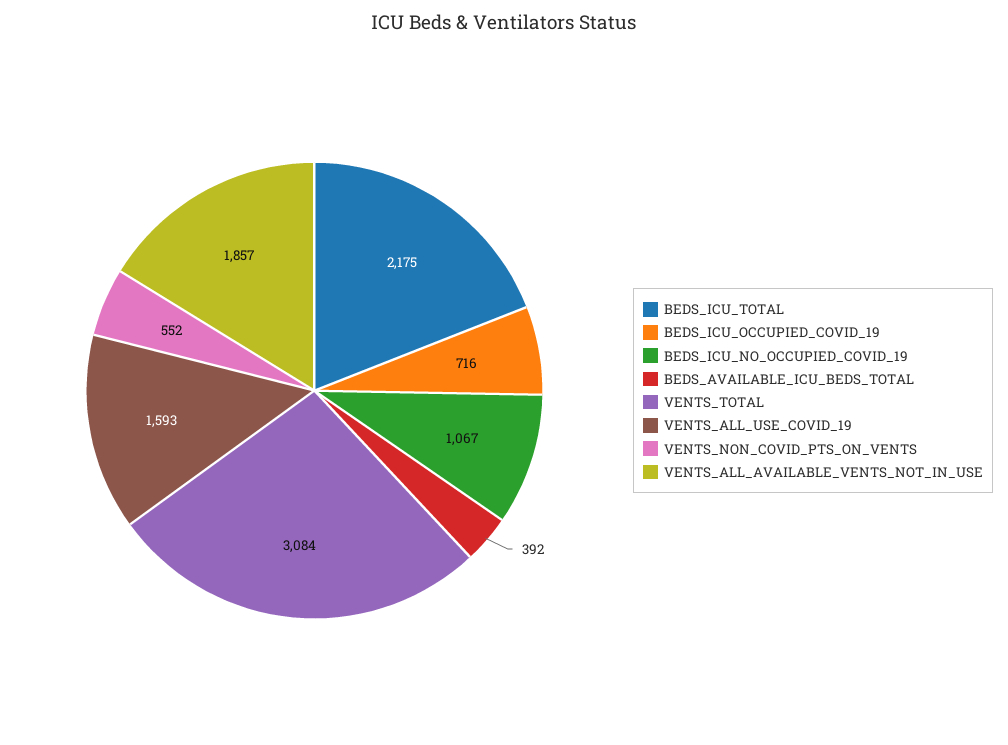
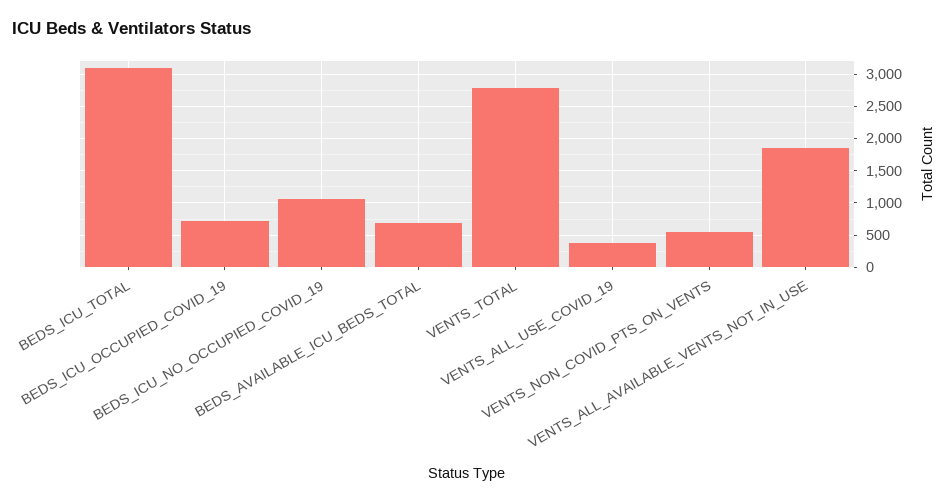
  {
-   "BEDS_ICU_TOTAL": 2175,
+   "BEDS_ICU_TOTAL": 3100,
    "BEDS_ICU_OCCUPIED_COVID_19": 716,
    "BEDS_ICU_NO_OCCUPIED_COVID_19": 1067,
-   "BEDS_AVAILABLE_ICU_BEDS_TOTAL": 392,
+   "BEDS_AVAILABLE_ICU_BEDS_TOTAL": 700,
-   "VENTS_TOTAL": 3084,
+   "VENTS_TOTAL": 2800,
-   "VENTS_ALL_USE_COVID_19": 1593,
+   "VENTS_ALL_USE_COVID_19": 400,
    "VENTS_NON_COVID_PTS_ON_VENTS": 552,
    "VENTS_ALL_AVAILABLE_VENTS_NOT_IN_USE": 1857
  }

